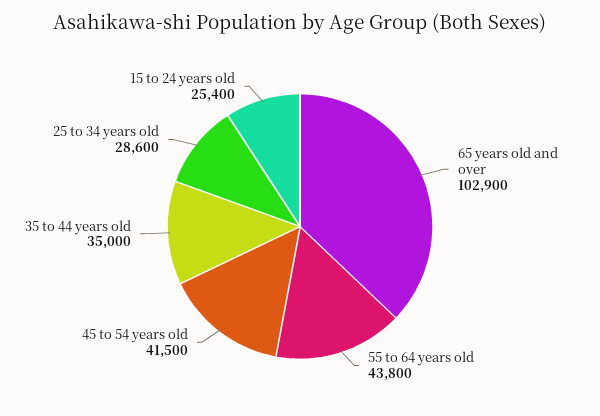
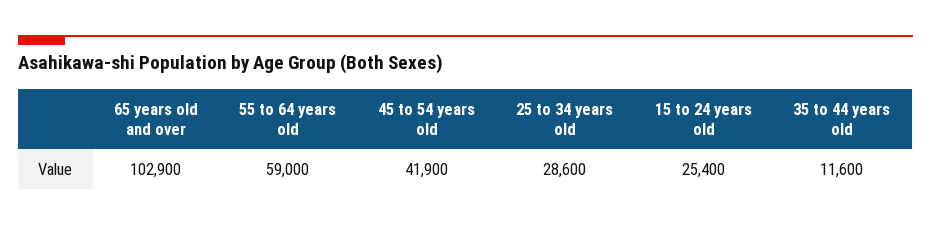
  {
    "65 years old and over": 102900,
-   "55 to 64 years old": 43800,
+   "55 to 64 years old": 59000,
-   "45 to 54 years old": 41500,
+   "45 to 54 years old": 41900,
-   "35 to 44 years old": 35000,
+   "35 to 44 years old": 11600,
    "25 to 34 years old": 28600,
    "15 to 24 years old": 25400
  }

